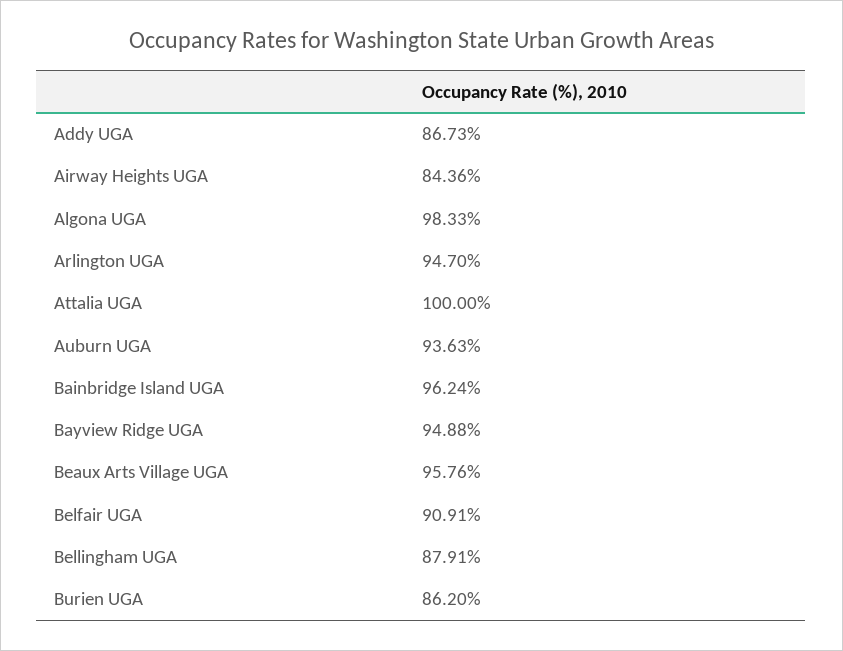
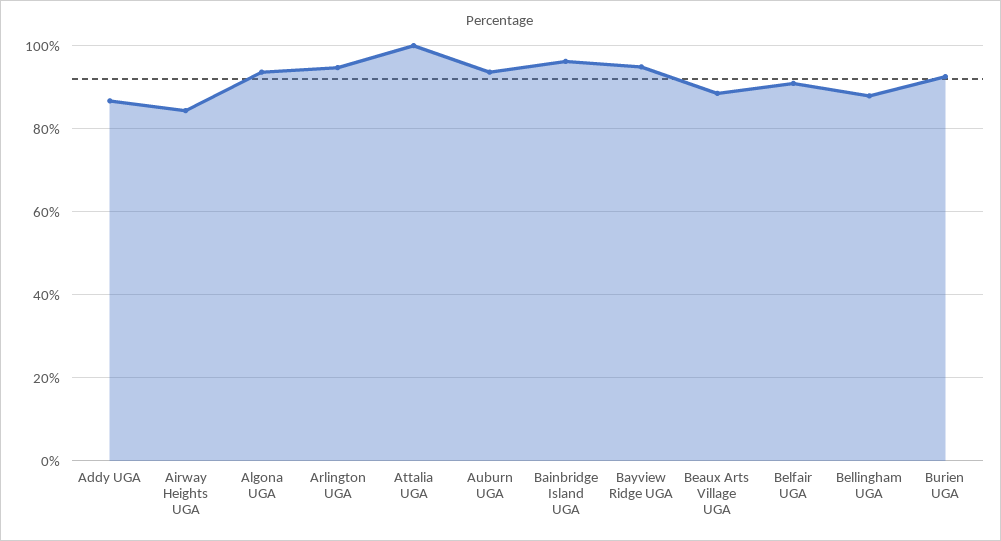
  {
    "Addy UGA": 86.73,
    "Airway Heights UGA": 84.36,
-   "Algona UGA": 98.33,
+   "Algona UGA": 94,
    "Arlington UGA": 94.7,
    "Attalia UGA": 100,
    "Auburn UGA": 93.63,
    "Bainbridge Island UGA": 96.24,
    "Bayview Ridge UGA": 94.88,
-   "Beaux Arts Village UGA": 95.76,
+   "Beaux Arts Village UGA": 88,
    "Belfair UGA": 90.91,
    "Bellingham UGA": 87.91,
-   "Burien UGA": 86.2
+   "Burien UGA": 92
  }

